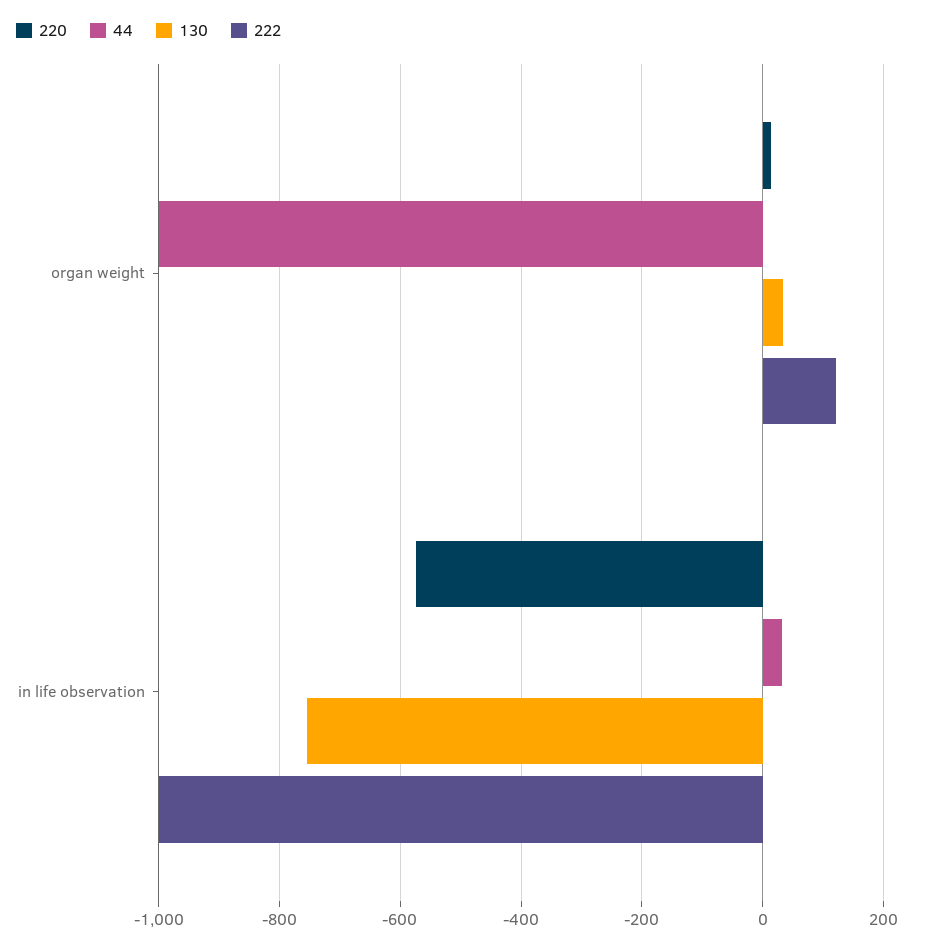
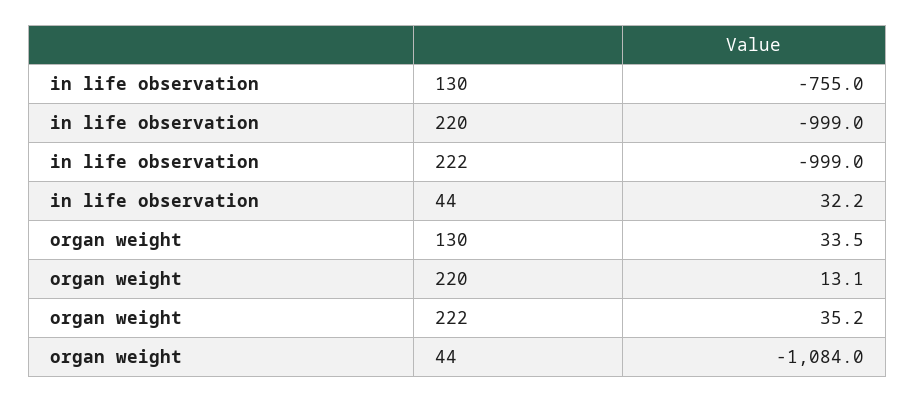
  {
    "220": {
      "organ weight": 13.1,
-     "in life observation": -580
+     "in life observation": -999
    },
    "44": {
-     "organ weight": -1000,
+     "organ weight": -1084,
      "in life observation": 32.2
    },
    "130": {
      "organ weight": 33.5,
      "in life observation": -755
    },
    "222": {
-     "organ weight": 120,
+     "organ weight": 35.2,
      "in life observation": -999
    }
  }

